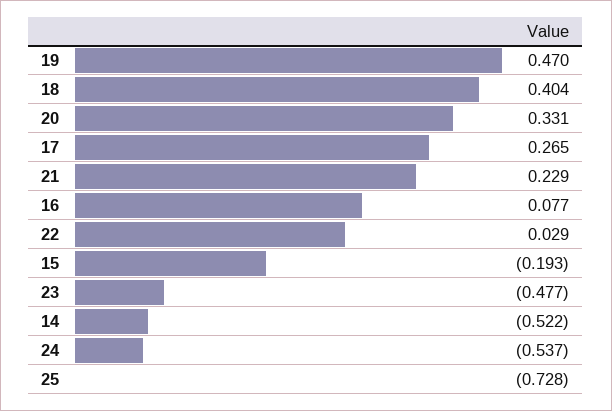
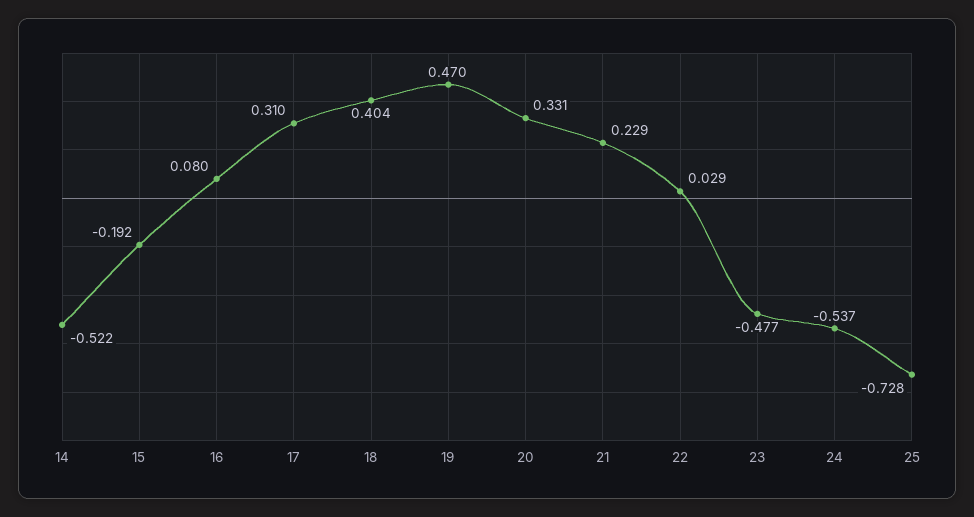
  {
    "19": 0.47,
    "18": 0.404,
    "20": 0.331,
-   "17": 0.265,
+   "17": 0.31,
    "21": 0.229,
-   "16": 0.077,
+   "16": 0.08,
    "22": 0.029,
-   "15": -0.193,
+   "15": -0.192,
    "23": -0.477,
    "14": -0.522,
    "24": -0.537,
    "25": -0.728
  }

